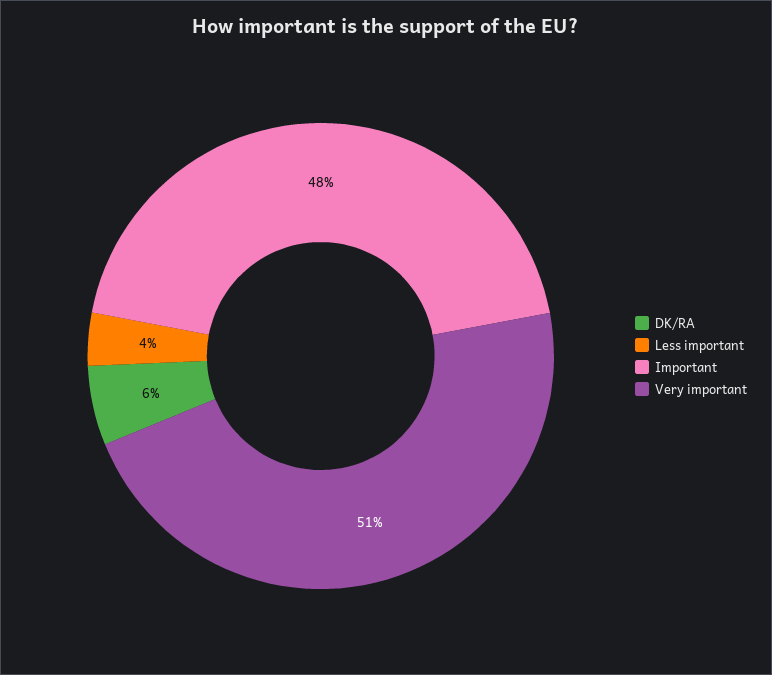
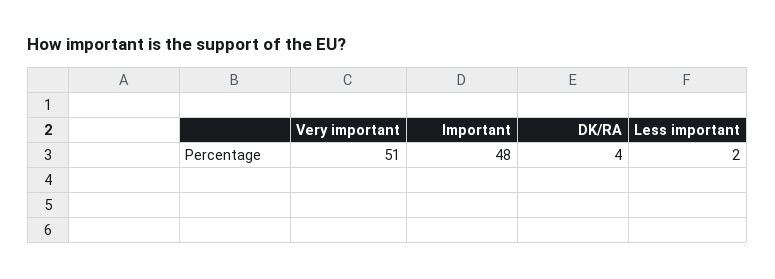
  {
-   "DK/RA": 6,
+   "DK/RA": 4,
-   "Less important": 4,
+   "Less important": 2,
    "Important": 48,
    "Very important": 51
  }

